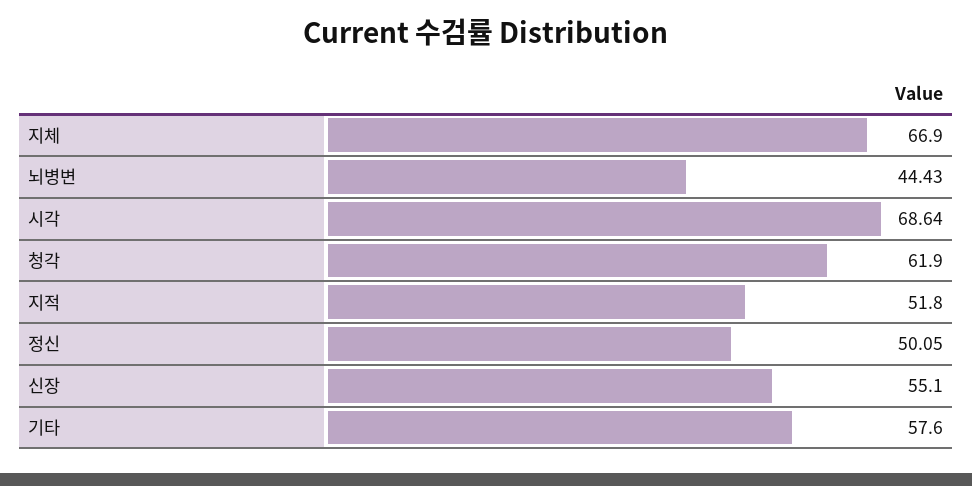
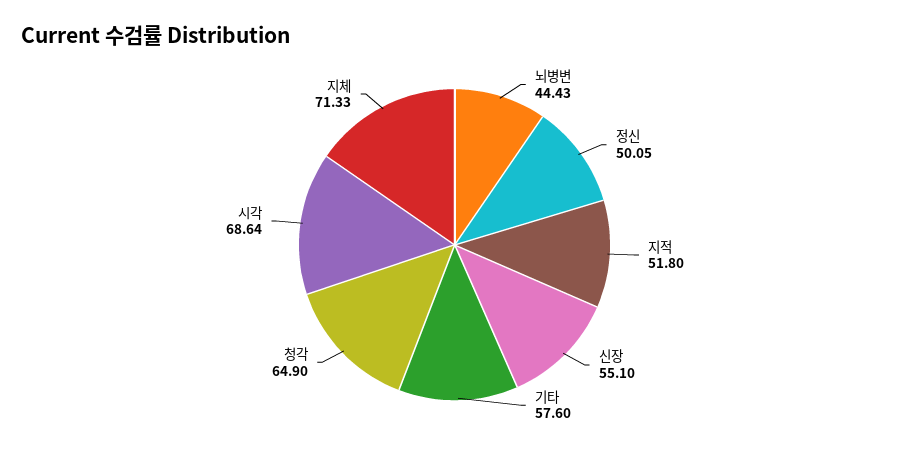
  {
-   "지체": 66.9,
+   "지체": 71.33,
    "뇌병변": 44.43,
    "시각": 68.64,
-   "청각": 61.9,
+   "청각": 64.9,
    "지적": 51.8,
    "정신": 50.05,
    "신장": 55.1,
    "기타": 57.6
  }

